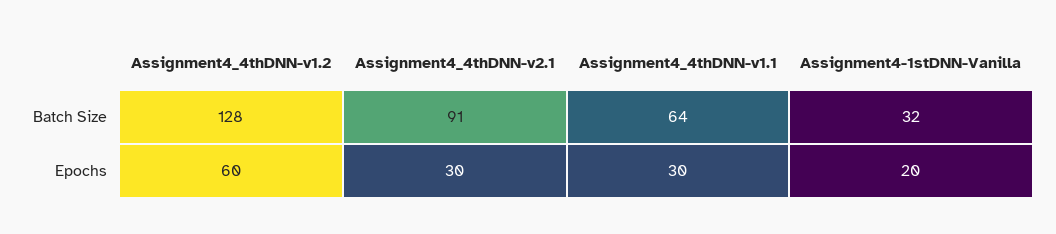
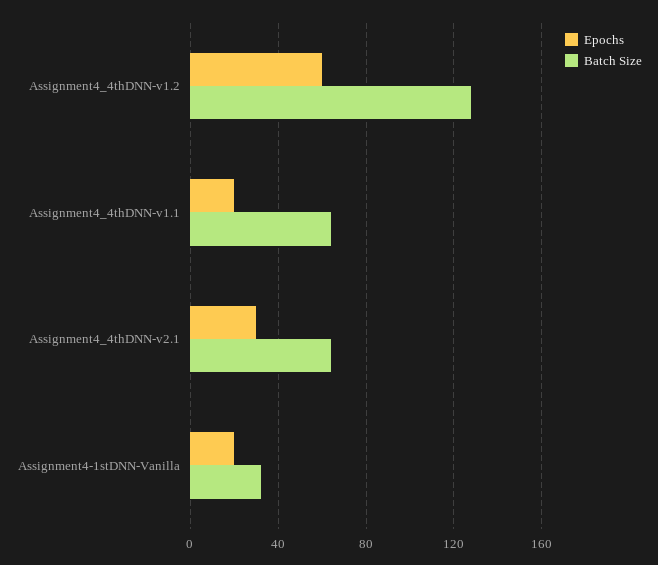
  {
    "Batch Size": {
      "Assignment4_4thDNN-v1.2": 128,
-     "Assignment4_4thDNN-v2.1": 91,
+     "Assignment4_4thDNN-v2.1": 65,
      "Assignment4_4thDNN-v1.1": 64,
      "Assignment4-1stDNN-Vanilla": 32
    },
    "Epochs": {
      "Assignment4_4thDNN-v1.2": 60,
      "Assignment4_4thDNN-v2.1": 30,
-     "Assignment4_4thDNN-v1.1": 30,
+     "Assignment4_4thDNN-v1.1": 20,
      "Assignment4-1stDNN-Vanilla": 20
    }
  }

